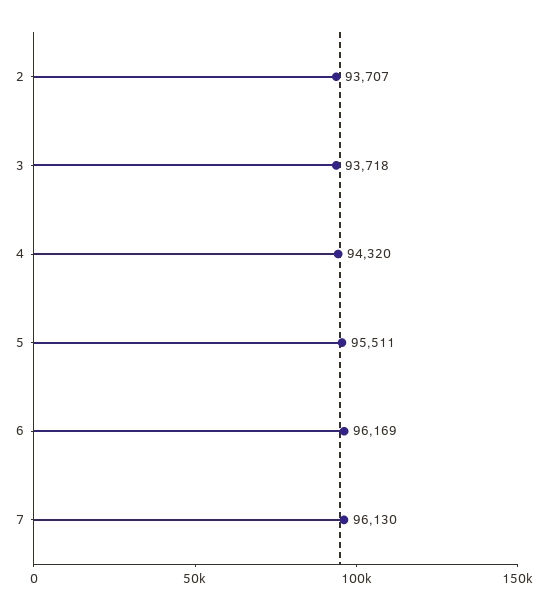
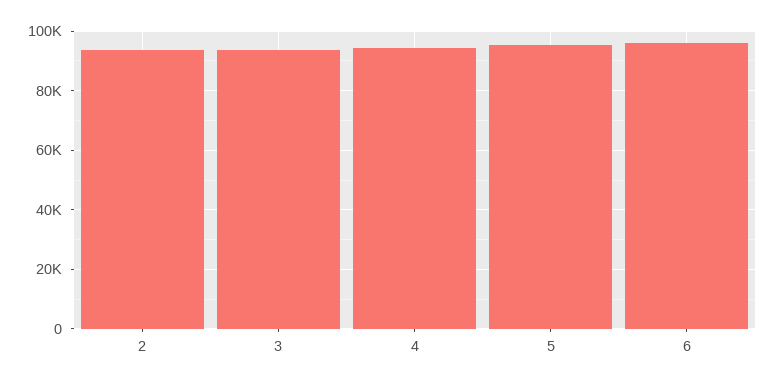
  {
    "2": 93707,
    "3": 93718,
    "4": 94320,
    "5": 95511,
-   "6": 96169,
+   "6": 96169
-   "7": 96130
  }

